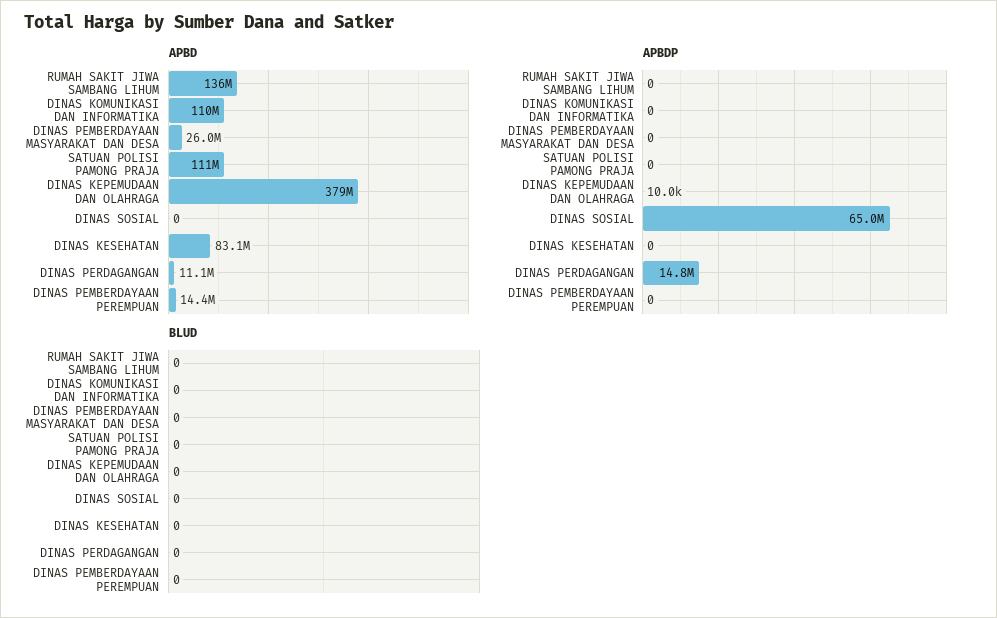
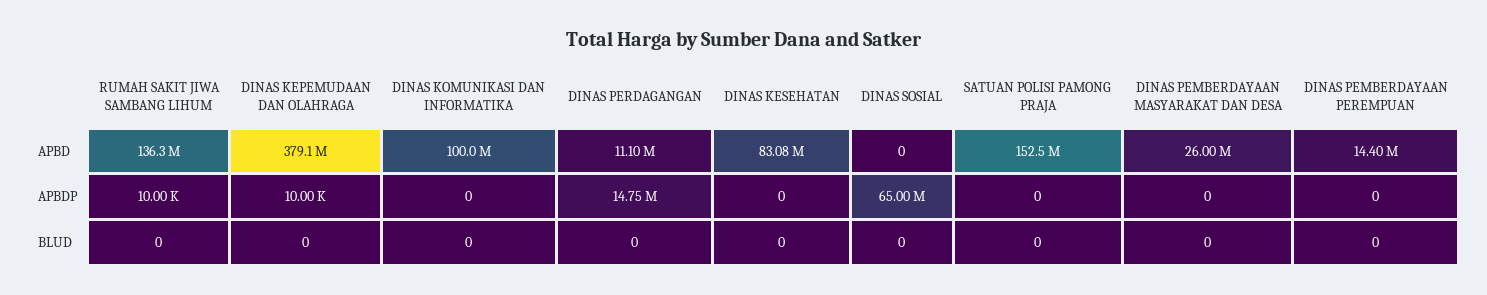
  {
    "APBD": {
      "RUMAH SAKIT JIWA SAMBANG LIHUM": 136300000,
-     "DINAS KOMUNIKASI DAN INFORMATIKA": 110000000,
+     "DINAS KOMUNIKASI DAN INFORMATIKA": 100000000,
      "DINAS PEMBERDAYAAN MASYARAKAT DAN DESA": 26000000,
-     "SATUAN POLISI PAMONG PRAJA": 111000000,
+     "SATUAN POLISI PAMONG PRAJA": 152500000,
      "DINAS KEPEMUDAAN DAN OLAHRAGA": 379100000,
      "DINAS SOSIAL": 0,
      "DINAS KESEHATAN": 83080000,
      "DINAS PERDAGANGAN": 11100000,
      "DINAS PEMBERDAYAAN PEREMPUAN": 14400000
    },
    "APBDP": {
-     "RUMAH SAKIT JIWA SAMBANG LIHUM": 0,
+     "RUMAH SAKIT JIWA SAMBANG LIHUM": 10000,
      "DINAS KOMUNIKASI DAN INFORMATIKA": 0,
      "DINAS PEMBERDAYAAN MASYARAKAT DAN DESA": 0,
      "SATUAN POLISI PAMONG PRAJA": 0,
      "DINAS KEPEMUDAAN DAN OLAHRAGA": 10000,
      "DINAS SOSIAL": 65000000,
      "DINAS KESEHATAN": 0,
      "DINAS PERDAGANGAN": 14750000,
      "DINAS PEMBERDAYAAN PEREMPUAN": 0
    },
    "BLUD": {
      "RUMAH SAKIT JIWA SAMBANG LIHUM": 0,
      "DINAS KOMUNIKASI DAN INFORMATIKA": 0,
      "DINAS PEMBERDAYAAN MASYARAKAT DAN DESA": 0,
      "SATUAN POLISI PAMONG PRAJA": 0,
      "DINAS KEPEMUDAAN DAN OLAHRAGA": 0,
      "DINAS SOSIAL": 0,
      "DINAS KESEHATAN": 0,
      "DINAS PERDAGANGAN": 0,
      "DINAS PEMBERDAYAAN PEREMPUAN": 0
    }
  }

